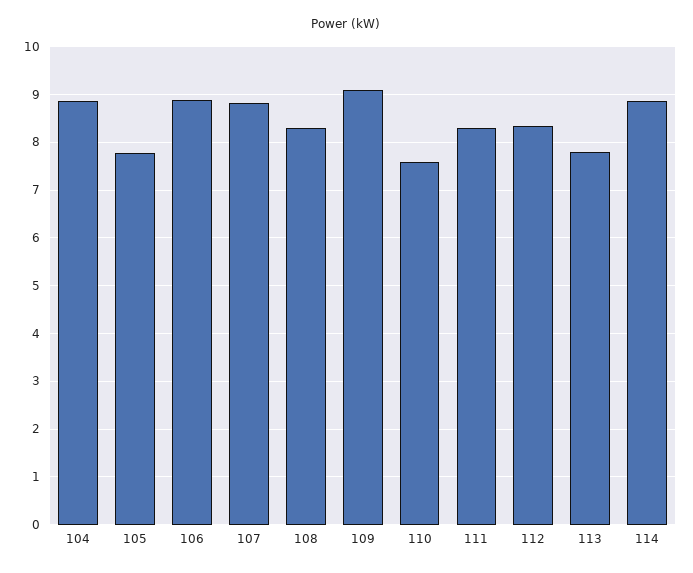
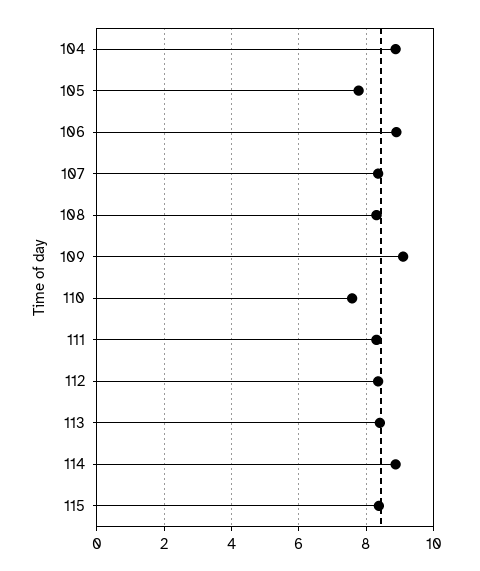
  {
    "104": 8.8,
    "105": 7.8,
    "106": 8.8,
-   "107": 8.8,
+   "107": 8.4,
    "108": 8.4,
    "109": 9,
    "110": 7.6,
    "111": 8.4,
    "112": 8.4,
-   "113": 7.8,
+   "113": 8.4,
-   "114": 8.8
+   "114": 8.8,
+   "115": 8.4
  }

